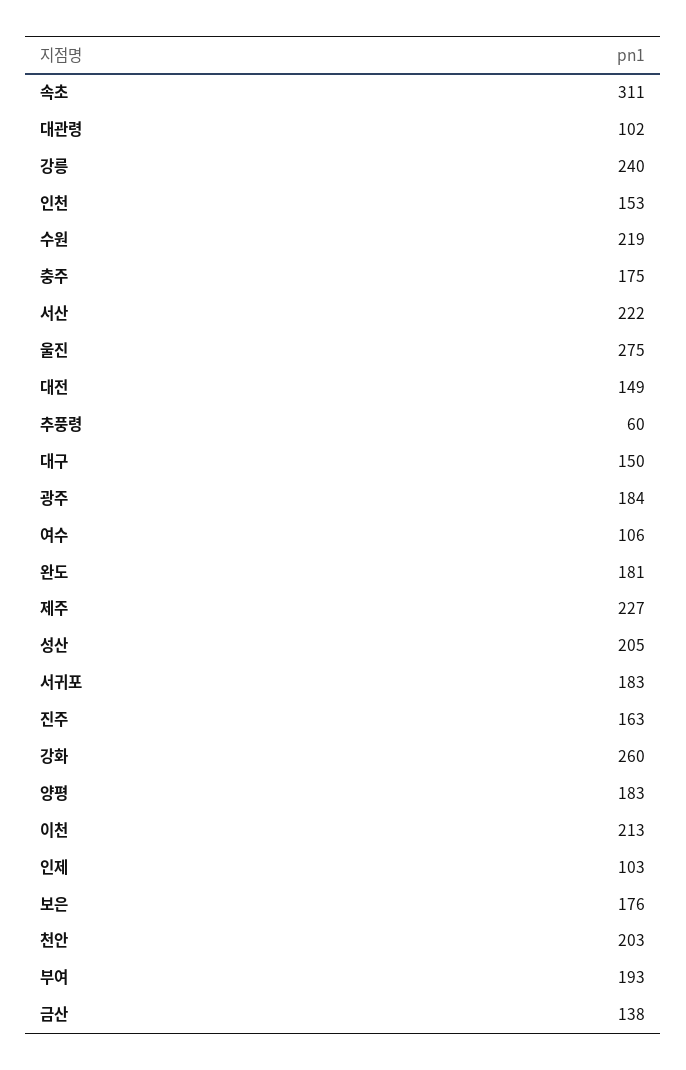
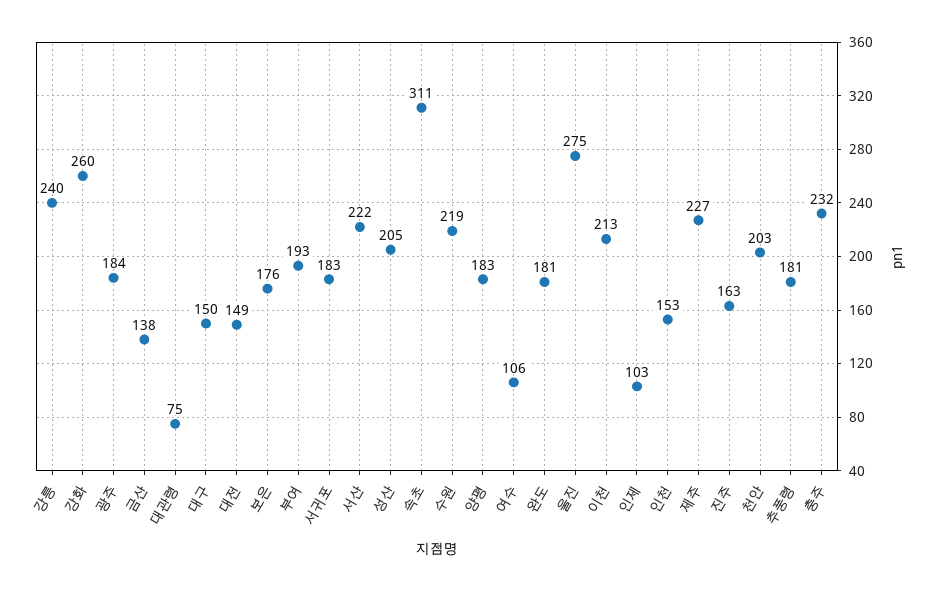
  {
    "속초": 311,
-   "대관령": 102,
+   "대관령": 75,
    "강릉": 240,
    "인천": 153,
    "수원": 219,
-   "충주": 175,
+   "충주": 232,
    "서산": 222,
    "울진": 275,
    "대전": 149,
-   "추풍령": 60,
+   "추풍령": 181,
    "대구": 150,
    "광주": 184,
    "여수": 106,
    "완도": 181,
    "제주": 227,
    "성산": 205,
    "서귀포": 183,
    "진주": 163,
    "강화": 260,
    "양평": 183,
    "이천": 213,
    "인제": 103,
    "보은": 176,
    "천안": 203,
    "부여": 193,
    "금산": 138
  }

